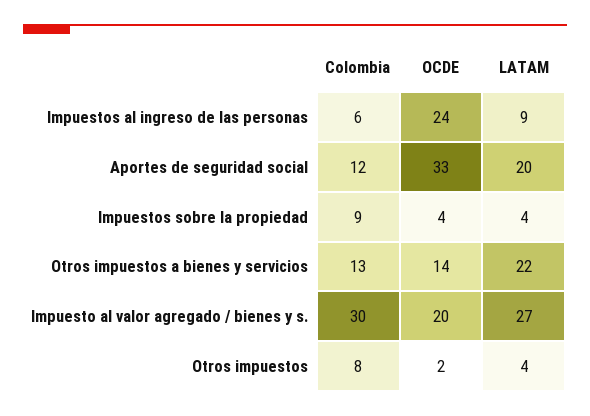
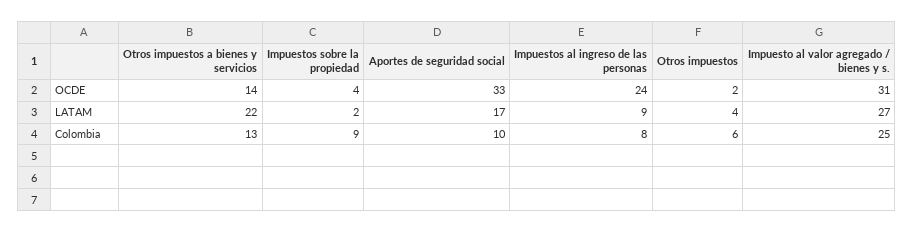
  {
    "Colombia": {
-     "Impuestos al ingreso de las personas": 6,
+     "Impuestos al ingreso de las personas": 8,
-     "Aportes de seguridad social": 12,
+     "Aportes de seguridad social": 10,
      "Impuestos sobre la propiedad": 9,
      "Otros impuestos a bienes y servicios": 13,
-     "Impuesto al valor agregado / bienes y s.": 30,
+     "Impuesto al valor agregado / bienes y s.": 25,
-     "Otros impuestos": 8
+     "Otros impuestos": 6
    },
    "OCDE": {
      "Impuestos al ingreso de las personas": 24,
      "Aportes de seguridad social": 33,
      "Impuestos sobre la propiedad": 4,
      "Otros impuestos a bienes y servicios": 14,
-     "Impuesto al valor agregado / bienes y s.": 20,
+     "Impuesto al valor agregado / bienes y s.": 31,
      "Otros impuestos": 2
    },
    "LATAM": {
      "Impuestos al ingreso de las personas": 9,
-     "Aportes de seguridad social": 20,
+     "Aportes de seguridad social": 17,
-     "Impuestos sobre la propiedad": 4,
+     "Impuestos sobre la propiedad": 2,
      "Otros impuestos a bienes y servicios": 22,
      "Impuesto al valor agregado / bienes y s.": 27,
      "Otros impuestos": 4
    }
  }

